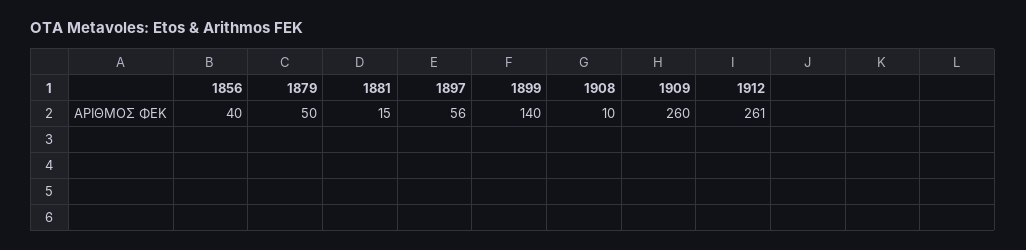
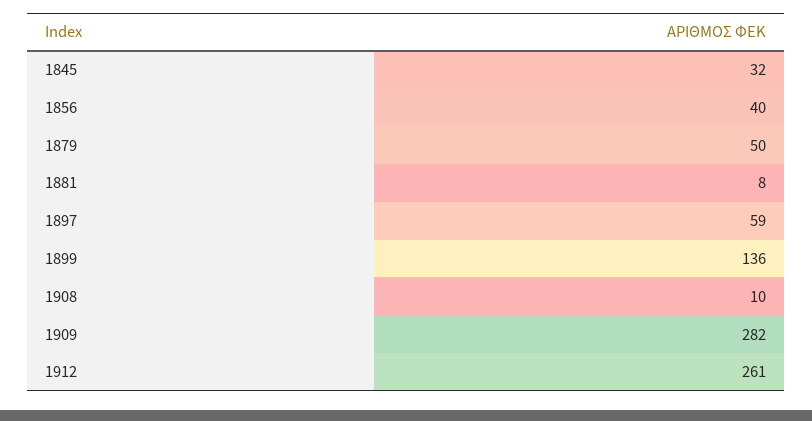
  {
    "1856": 40,
    "1879": 50,
-   "1881": 15,
+   "1881": 8,
-   "1897": 56,
+   "1897": 59,
-   "1899": 140,
+   "1899": 136,
    "1908": 10,
-   "1909": 260,
+   "1909": 282,
-   "1912": 261
+   "1912": 261,
+   "1845": 32
  }

